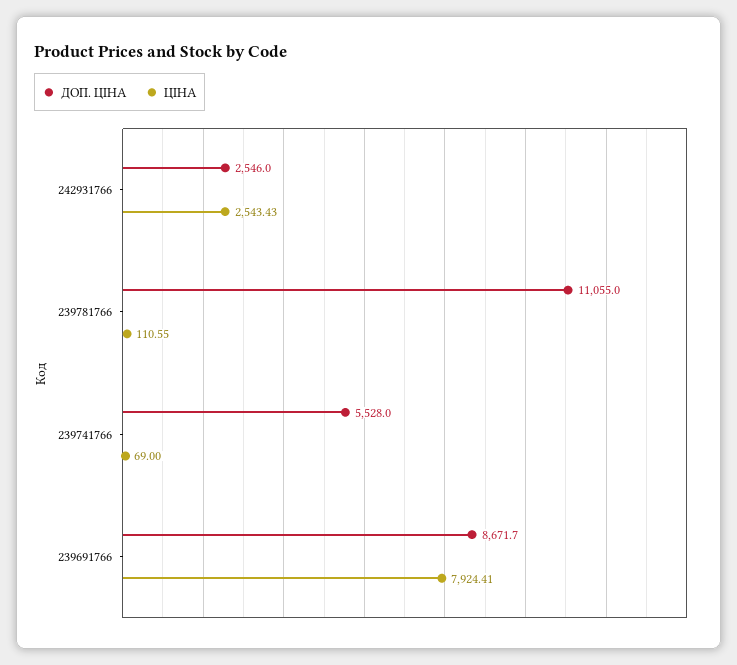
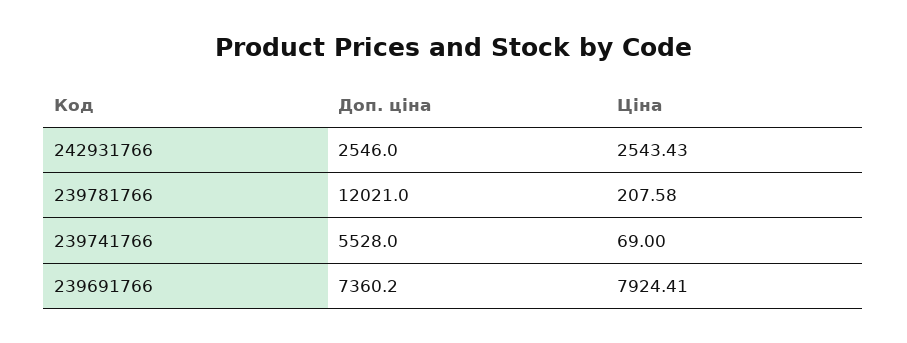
  {
    "ДОП. ЦІНА": {
      "242931766": 2546,
-     "239781766": 11055,
+     "239781766": 12021,
      "239741766": 5528,
-     "239691766": 8671.7
+     "239691766": 7360.2
    },
    "ЦІНА": {
      "242931766": 2543.43,
-     "239781766": 110.55,
+     "239781766": 207.58,
      "239741766": 69,
      "239691766": 7924.41
    }
  }

